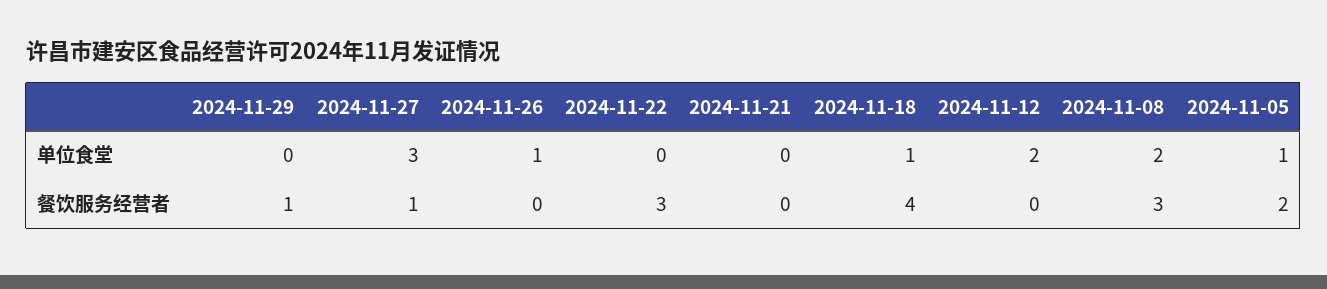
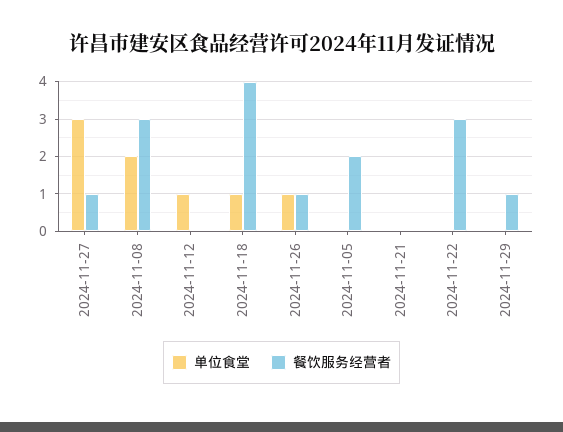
  {
    "单位食堂": {
      "2024-11-29": 0,
      "2024-11-27": 3,
      "2024-11-26": 1,
      "2024-11-22": 0,
      "2024-11-21": 0,
      "2024-11-18": 1,
-     "2024-11-12": 2,
+     "2024-11-12": 1,
      "2024-11-08": 2,
-     "2024-11-05": 1
+     "2024-11-05": 0
    },
    "餐饮服务经营者": {
      "2024-11-29": 1,
      "2024-11-27": 1,
-     "2024-11-26": 0,
+     "2024-11-26": 1,
      "2024-11-22": 3,
      "2024-11-21": 0,
      "2024-11-18": 4,
      "2024-11-12": 0,
      "2024-11-08": 3,
      "2024-11-05": 2
    }
  }

